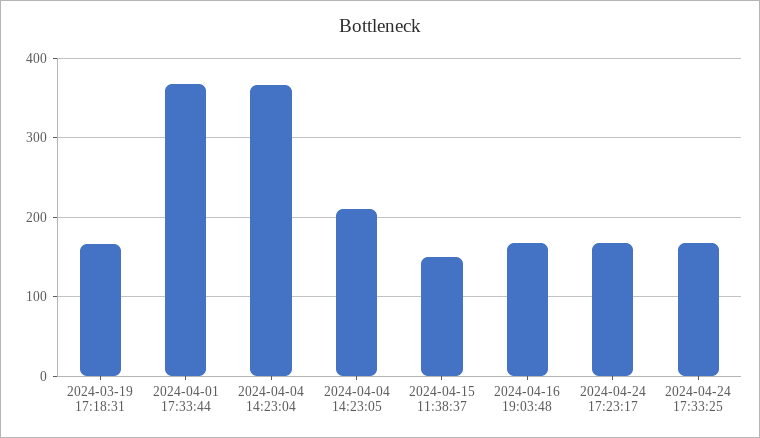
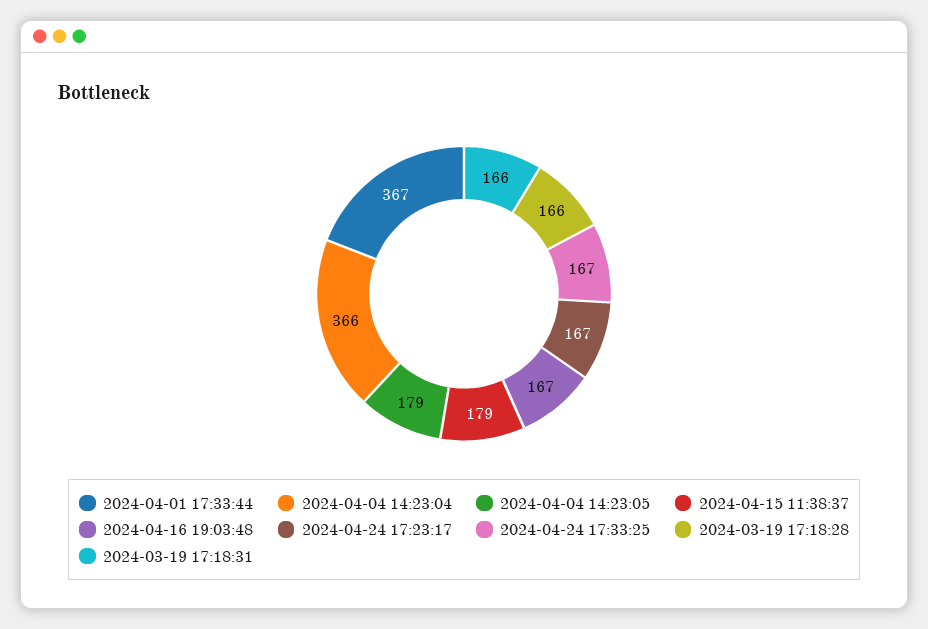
  {
    "2024-03-19 17:18:31": 166,
    "2024-04-01 17:33:44": 367,
    "2024-04-04 14:23:04": 366,
-   "2024-04-04 14:23:05": 210,
+   "2024-04-04 14:23:05": 179,
-   "2024-04-15 11:38:37": 150,
+   "2024-04-15 11:38:37": 179,
    "2024-04-16 19:03:48": 167,
    "2024-04-24 17:23:17": 167,
-   "2024-04-24 17:33:25": 167
+   "2024-04-24 17:33:25": 167,
+   "2024-03-19 17:18:28": 166
  }

